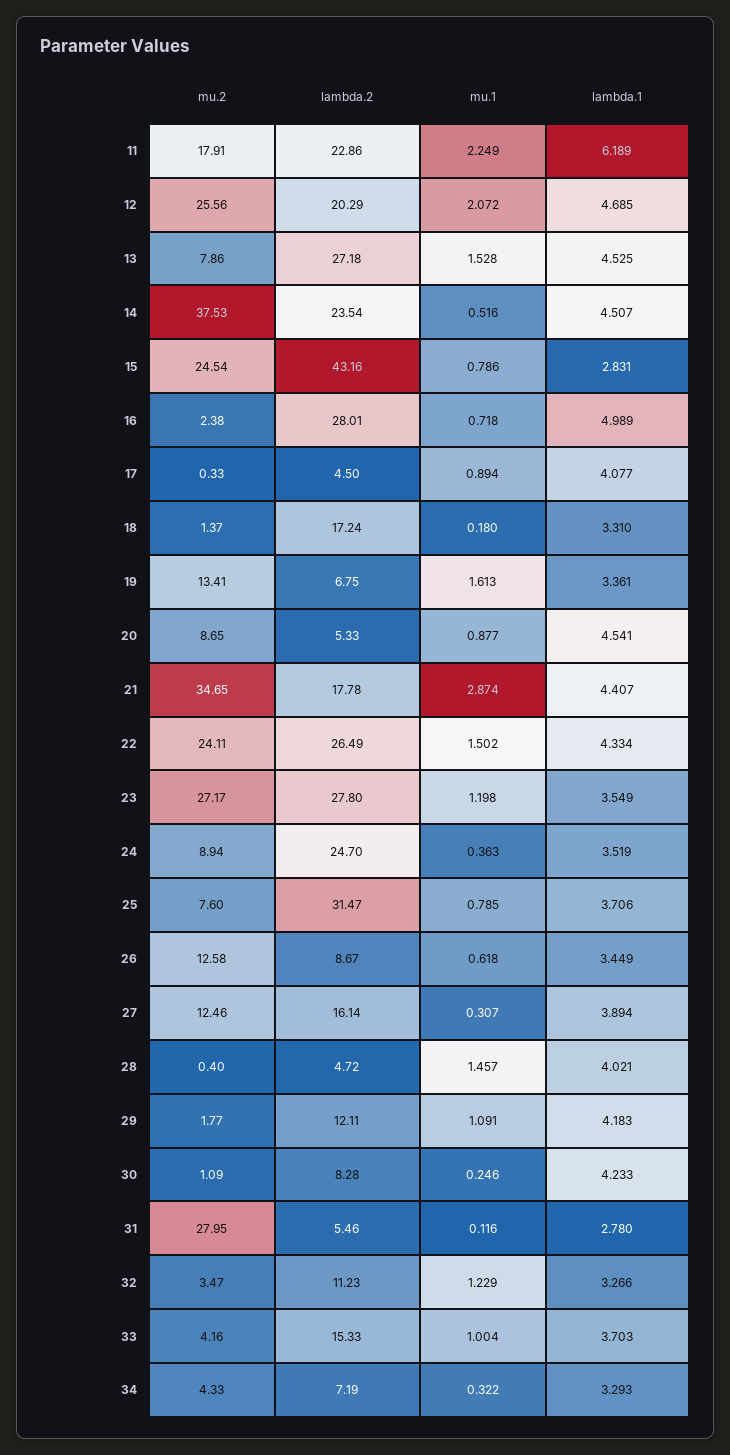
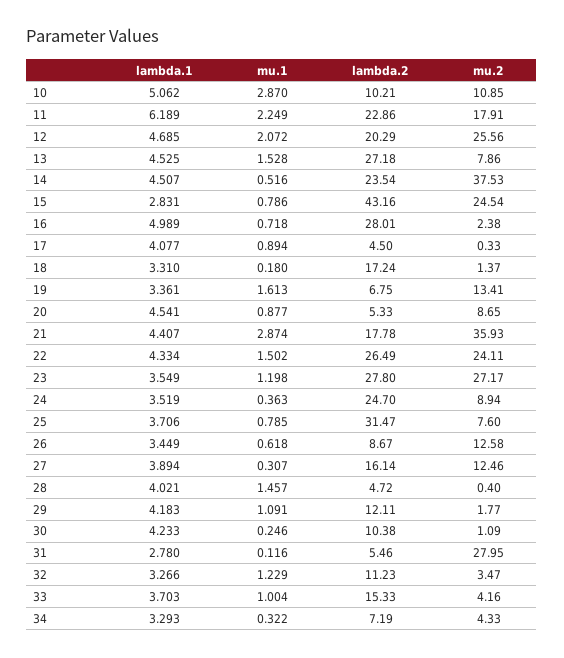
  {
    "mu.2": {
      "11": 17.91,
      "12": 25.56,
      "13": 7.86,
      "14": 37.53,
      "15": 24.54,
      "16": 2.38,
      "17": 0.33,
      "18": 1.37,
      "19": 13.41,
      "20": 8.65,
-     "21": 34.65,
+     "21": 35.93,
      "22": 24.11,
      "23": 27.17,
      "24": 8.94,
      "25": 7.6,
      "26": 12.58,
      "27": 12.46,
      "28": 0.4,
      "29": 1.77,
      "30": 1.09,
      "31": 27.95,
      "32": 3.47,
      "33": 4.16,
-     "34": 4.33
+     "34": 4.33,
+     "10": 10.85
    },
    "lambda.2": {
      "11": 22.86,
      "12": 20.29,
      "13": 27.18,
      "14": 23.54,
      "15": 43.16,
      "16": 28.01,
      "17": 4.5,
      "18": 17.24,
      "19": 6.75,
      "20": 5.33,
      "21": 17.78,
      "22": 26.49,
      "23": 27.8,
      "24": 24.7,
      "25": 31.47,
      "26": 8.67,
      "27": 16.14,
      "28": 4.72,
      "29": 12.11,
-     "30": 8.28,
+     "30": 10.38,
      "31": 5.46,
      "32": 11.23,
      "33": 15.33,
-     "34": 7.19
+     "34": 7.19,
+     "10": 10.21
    },
    "mu.1": {
      "11": 2.249,
      "12": 2.072,
      "13": 1.528,
      "14": 0.516,
      "15": 0.786,
      "16": 0.718,
      "17": 0.894,
      "18": 0.18,
      "19": 1.613,
      "20": 0.877,
      "21": 2.874,
      "22": 1.502,
      "23": 1.198,
      "24": 0.363,
      "25": 0.785,
      "26": 0.618,
      "27": 0.307,
      "28": 1.457,
      "29": 1.091,
      "30": 0.246,
      "31": 0.116,
      "32": 1.229,
      "33": 1.004,
-     "34": 0.322
+     "34": 0.322,
+     "10": 2.87
    },
    "lambda.1": {
      "11": 6.189,
      "12": 4.685,
      "13": 4.525,
      "14": 4.507,
      "15": 2.831,
      "16": 4.989,
      "17": 4.077,
      "18": 3.31,
      "19": 3.361,
      "20": 4.541,
      "21": 4.407,
      "22": 4.334,
      "23": 3.549,
      "24": 3.519,
      "25": 3.706,
      "26": 3.449,
      "27": 3.894,
      "28": 4.021,
      "29": 4.183,
      "30": 4.233,
      "31": 2.78,
      "32": 3.266,
      "33": 3.703,
-     "34": 3.293
+     "34": 3.293,
+     "10": 5.062
    }
  }

